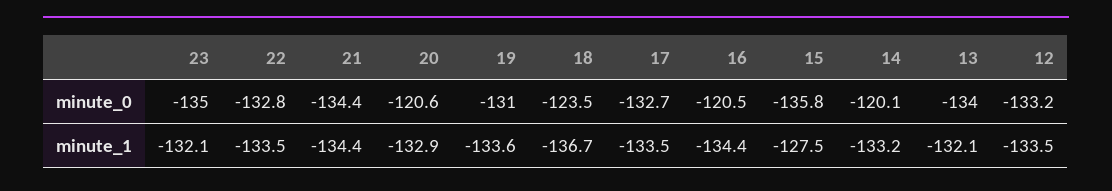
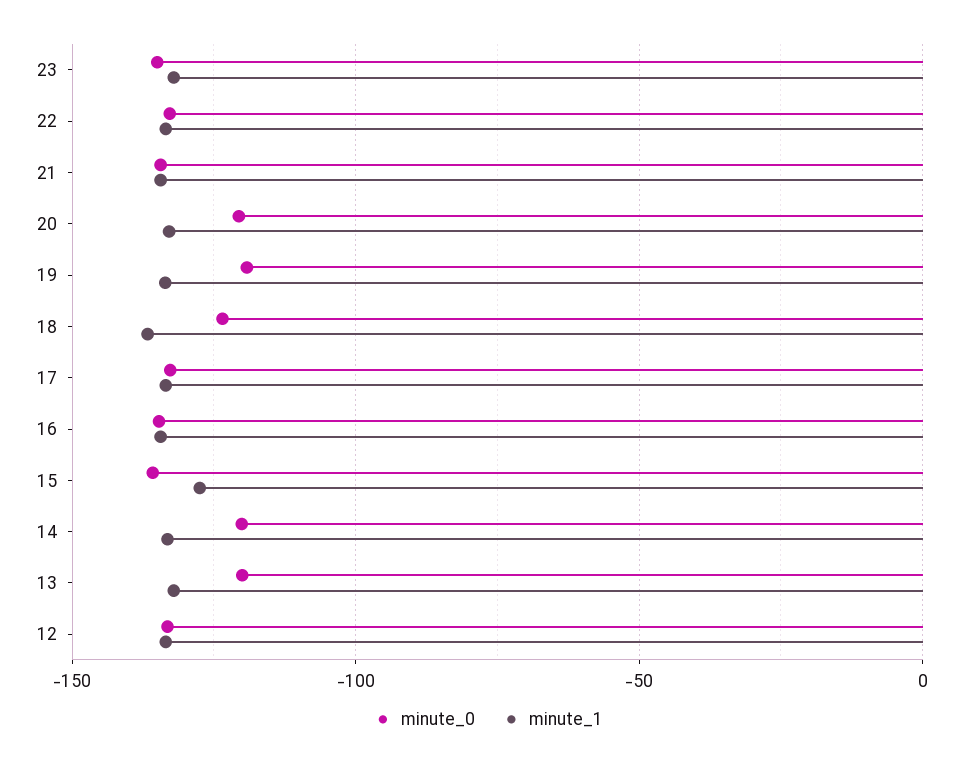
  {
    "minute_0": {
      "23": -135,
      "22": -132.8,
      "21": -134.4,
      "20": -120.6,
-     "19": -131,
+     "19": -120,
      "18": -123.5,
      "17": -132.7,
-     "16": -120.5,
+     "16": -135,
      "15": -135.8,
      "14": -120.1,
-     "13": -134,
+     "13": -120,
      "12": -133.2
    },
    "minute_1": {
      "23": -132.1,
      "22": -133.5,
      "21": -134.4,
      "20": -132.9,
      "19": -133.6,
      "18": -136.7,
      "17": -133.5,
      "16": -134.4,
      "15": -127.5,
      "14": -133.2,
      "13": -132.1,
      "12": -133.5
    }
  }

